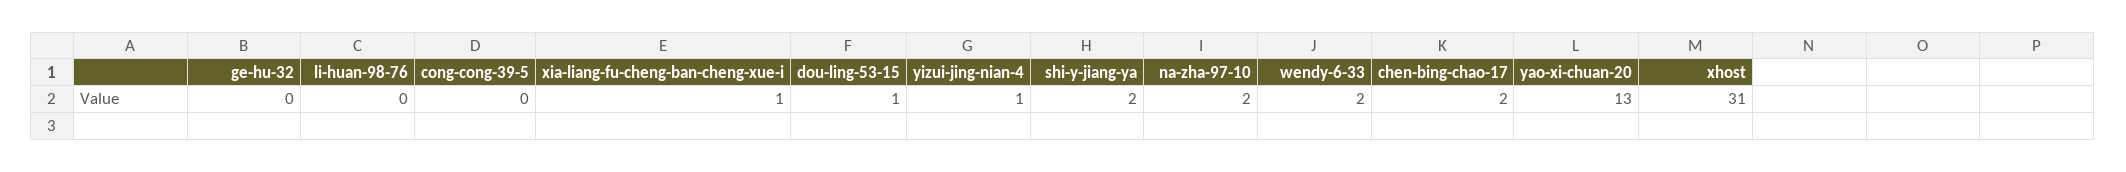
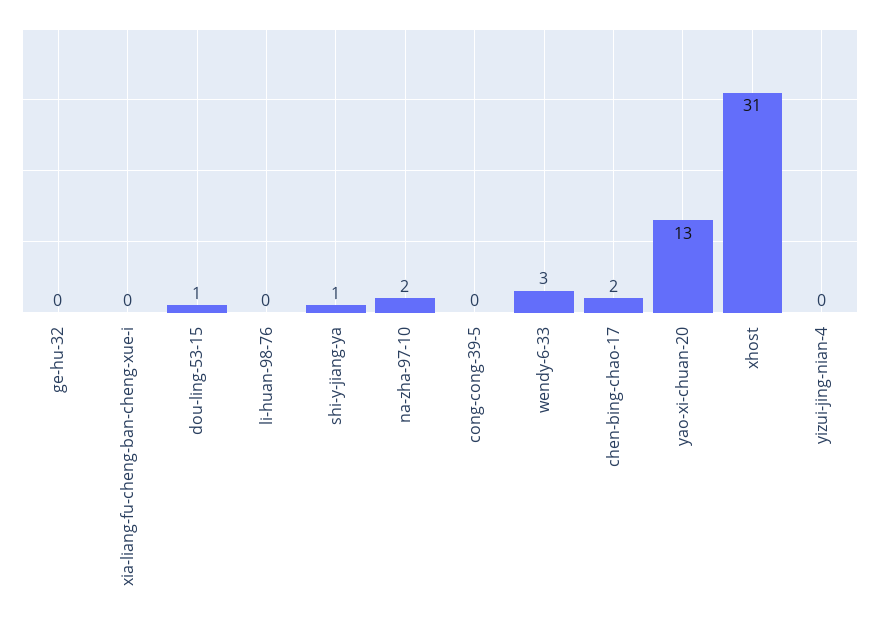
  {
    "ge-hu-32": 0,
    "li-huan-98-76": 0,
    "cong-cong-39-5": 0,
-   "xia-liang-fu-cheng-ban-cheng-xue-i": 1,
+   "xia-liang-fu-cheng-ban-cheng-xue-i": 0,
    "dou-ling-53-15": 1,
-   "yizui-jing-nian-4": 1,
+   "yizui-jing-nian-4": 0,
-   "shi-y-jiang-ya": 2,
+   "shi-y-jiang-ya": 1,
    "na-zha-97-10": 2,
-   "wendy-6-33": 2,
+   "wendy-6-33": 3,
    "chen-bing-chao-17": 2,
    "yao-xi-chuan-20": 13,
    "xhost": 31
  }

